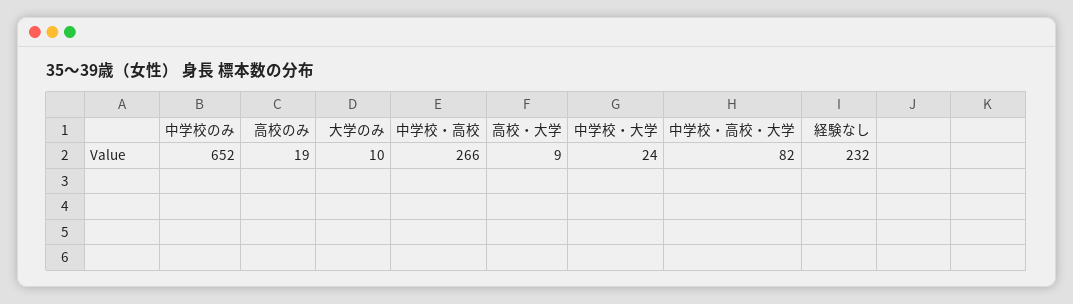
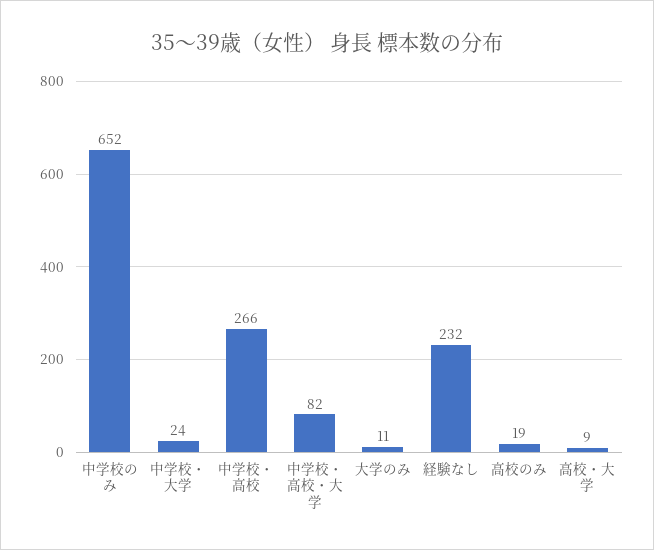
  {
    "中学校のみ": 652,
    "高校のみ": 19,
-   "大学のみ": 10,
+   "大学のみ": 11,
    "中学校・高校": 266,
    "高校・大学": 9,
    "中学校・大学": 24,
    "中学校・高校・大学": 82,
    "経験なし": 232
  }

